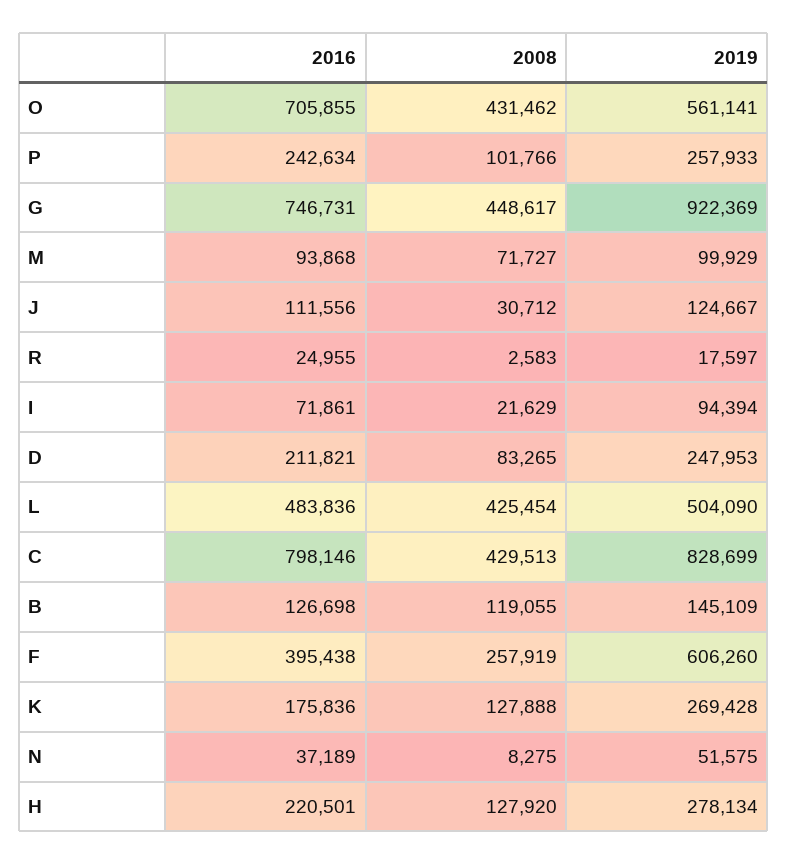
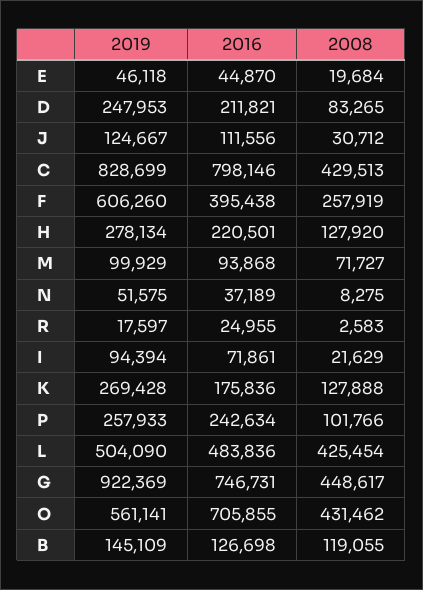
  {
    "2016": {
      "O": 705855,
      "P": 242634,
      "G": 746731,
      "M": 93868,
      "J": 111556,
      "R": 24955,
      "I": 71861,
      "D": 211821,
      "L": 483836,
      "C": 798146,
      "B": 126698,
      "F": 395438,
      "K": 175836,
      "N": 37189,
-     "H": 220501
+     "H": 220501,
+     "E": 44870
    },
    "2008": {
      "O": 431462,
      "P": 101766,
      "G": 448617,
      "M": 71727,
      "J": 30712,
      "R": 2583,
      "I": 21629,
      "D": 83265,
      "L": 425454,
      "C": 429513,
      "B": 119055,
      "F": 257919,
      "K": 127888,
      "N": 8275,
-     "H": 127920
+     "H": 127920,
+     "E": 19684
    },
    "2019": {
      "O": 561141,
      "P": 257933,
      "G": 922369,
      "M": 99929,
      "J": 124667,
      "R": 17597,
      "I": 94394,
      "D": 247953,
      "L": 504090,
      "C": 828699,
      "B": 145109,
      "F": 606260,
      "K": 269428,
      "N": 51575,
-     "H": 278134
+     "H": 278134,
+     "E": 46118
    }
  }

